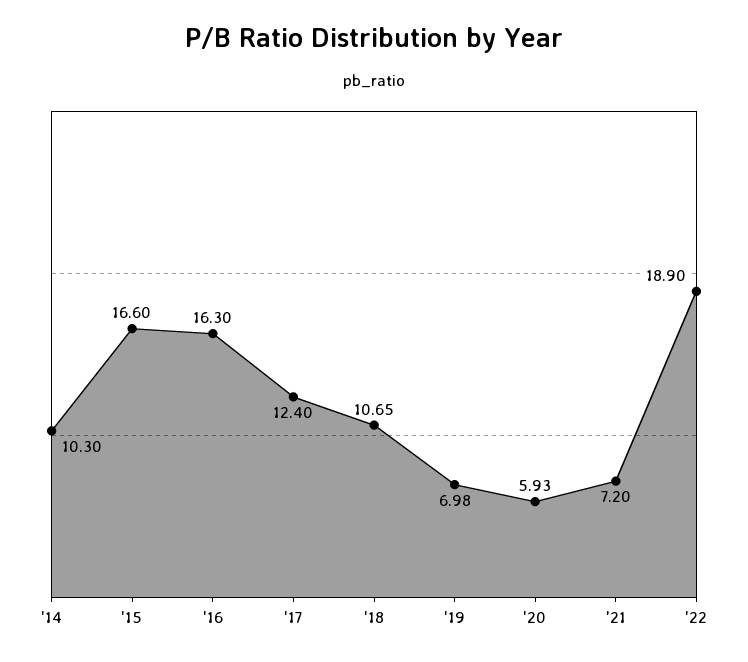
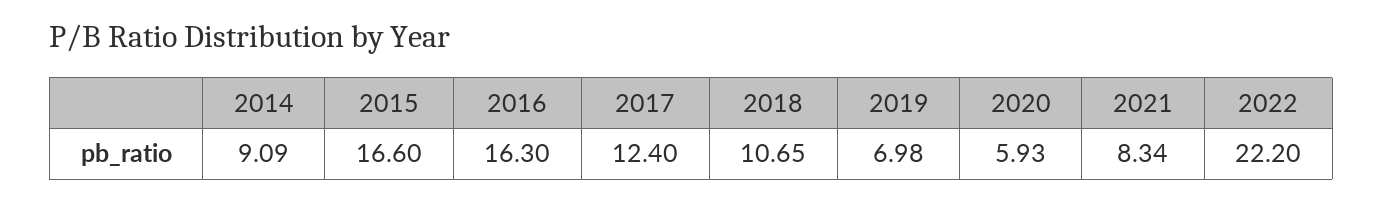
  {
-   "'14": 10.3,
+   "'14": 9.09,
    "'15": 16.6,
    "'16": 16.3,
    "'17": 12.4,
    "'18": 10.65,
    "'19": 6.98,
    "'20": 5.93,
-   "'21": 7.2,
+   "'21": 8.34,
-   "'22": 18.9
+   "'22": 22.2
  }

